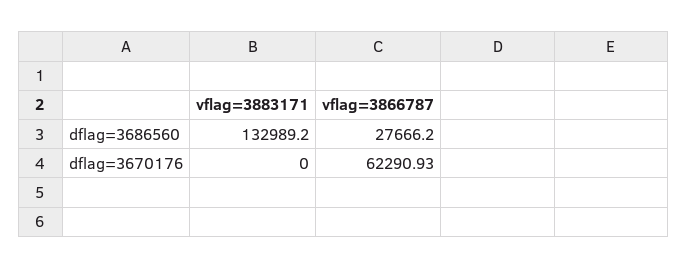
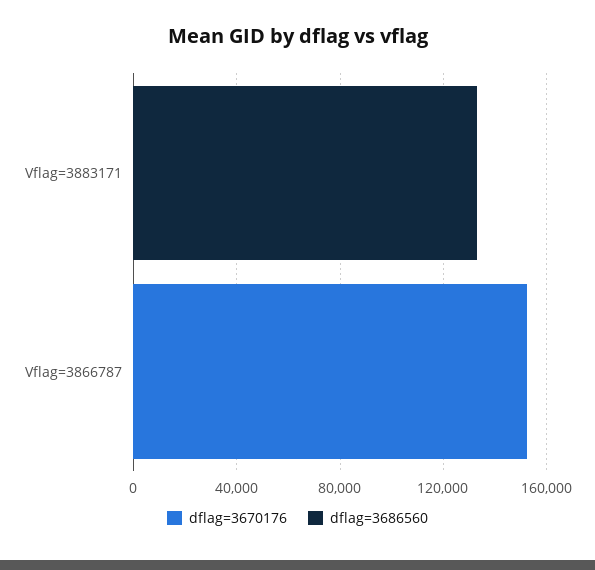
  {
    "dflag=3686560": {
      "vflag=3883171": 132989.2,
-     "vflag=3866787": 27666.2
+     "vflag=3866787": 0
    },
    "dflag=3670176": {
      "vflag=3883171": 0,
-     "vflag=3866787": 62290.93
+     "vflag=3866787": 150000
    }
  }

